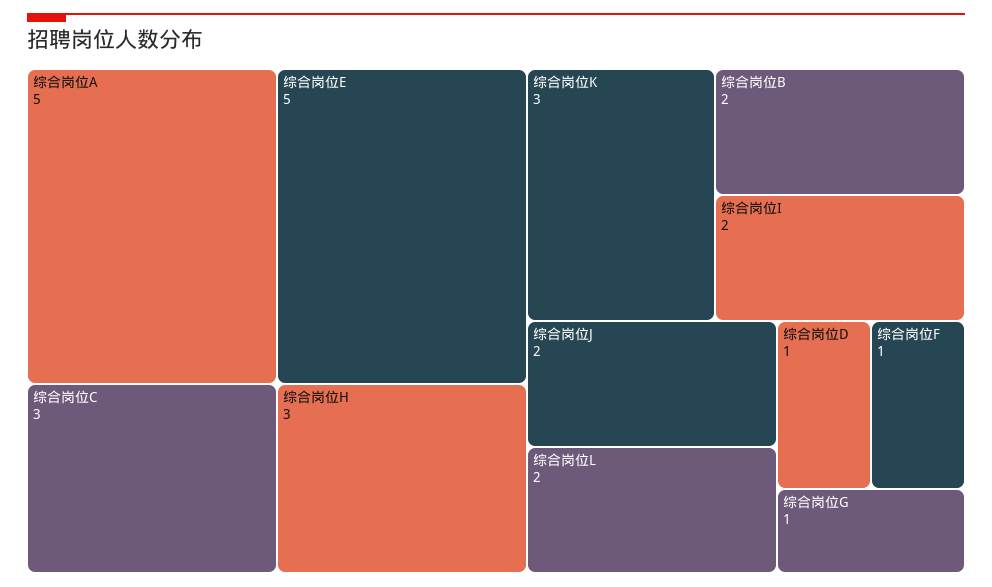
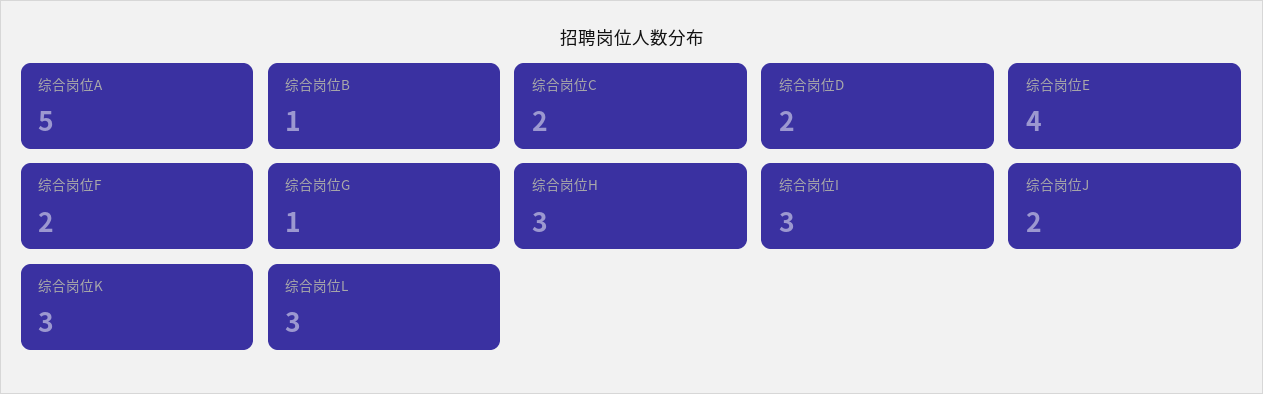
  {
    "综合岗位A": 5,
-   "综合岗位E": 5,
+   "综合岗位E": 4,
-   "综合岗位C": 3,
+   "综合岗位C": 2,
    "综合岗位H": 3,
    "综合岗位K": 3,
-   "综合岗位B": 2,
+   "综合岗位B": 1,
-   "综合岗位I": 2,
+   "综合岗位I": 3,
    "综合岗位J": 2,
-   "综合岗位L": 2,
+   "综合岗位L": 3,
-   "综合岗位D": 1,
+   "综合岗位D": 2,
-   "综合岗位F": 1,
+   "综合岗位F": 2,
    "综合岗位G": 1
  }

